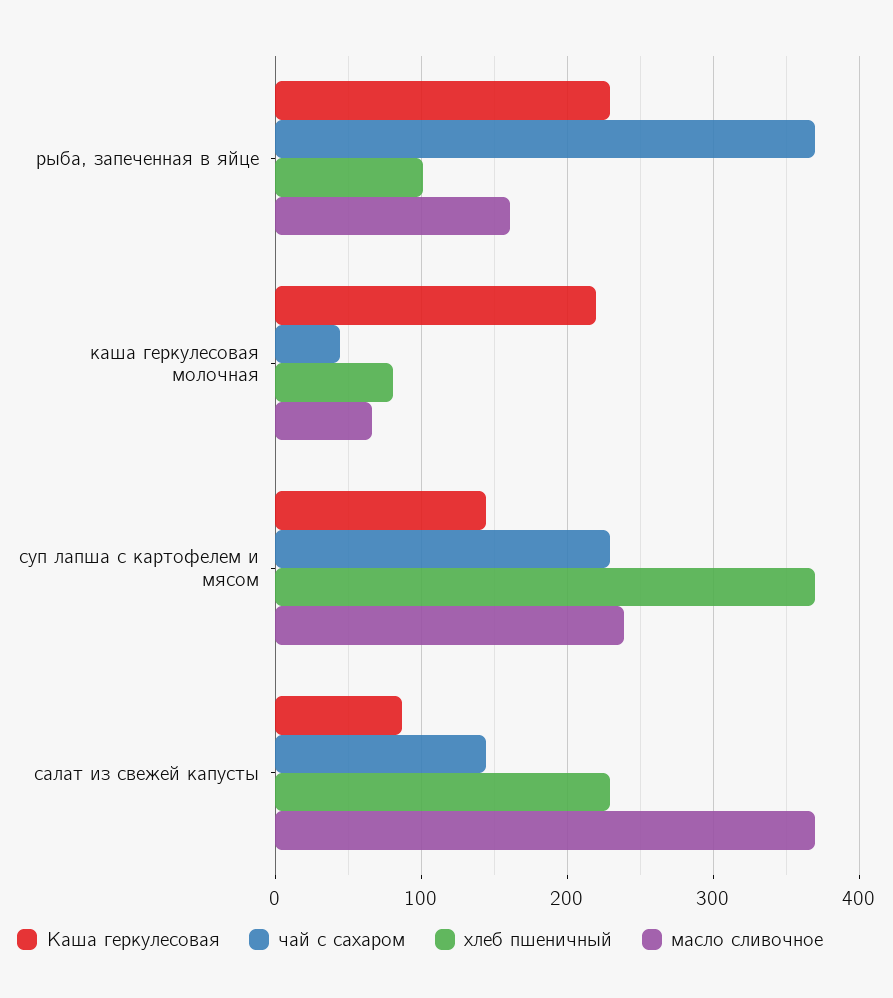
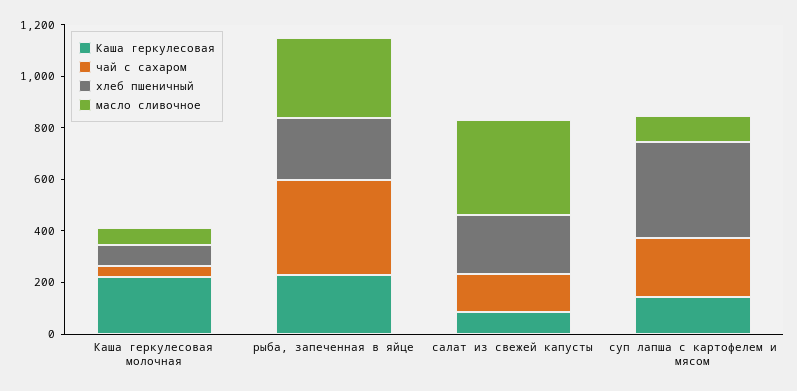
  {
    "Каша геркулесовая": {
      "рыба, запеченная в яйце": 230,
      "каша геркулесовая молочная": 220,
      "суп лапша с картофелем и мясом": 140,
      "салат из свежей капусты": 90
    },
    "чай с сахаром": {
      "рыба, запеченная в яйце": 370,
      "каша геркулесовая молочная": 40,
      "суп лапша с картофелем и мясом": 230,
      "салат из свежей капусты": 140
    },
    "хлеб пшеничный": {
-     "рыба, запеченная в яйце": 100,
+     "рыба, запеченная в яйце": 250,
      "каша геркулесовая молочная": 80,
      "суп лапша с картофелем и мясом": 370,
      "салат из свежей капусты": 230
    },
    "масло сливочное": {
-     "рыба, запеченная в яйце": 160,
+     "рыба, запеченная в яйце": 300,
      "каша геркулесовая молочная": 70,
-     "суп лапша с картофелем и мясом": 240,
+     "суп лапша с картофелем и мясом": 100,
      "салат из свежей капусты": 370
    }
  }

